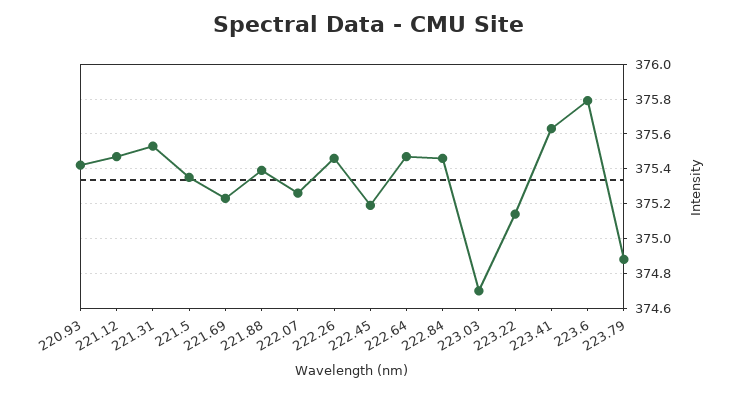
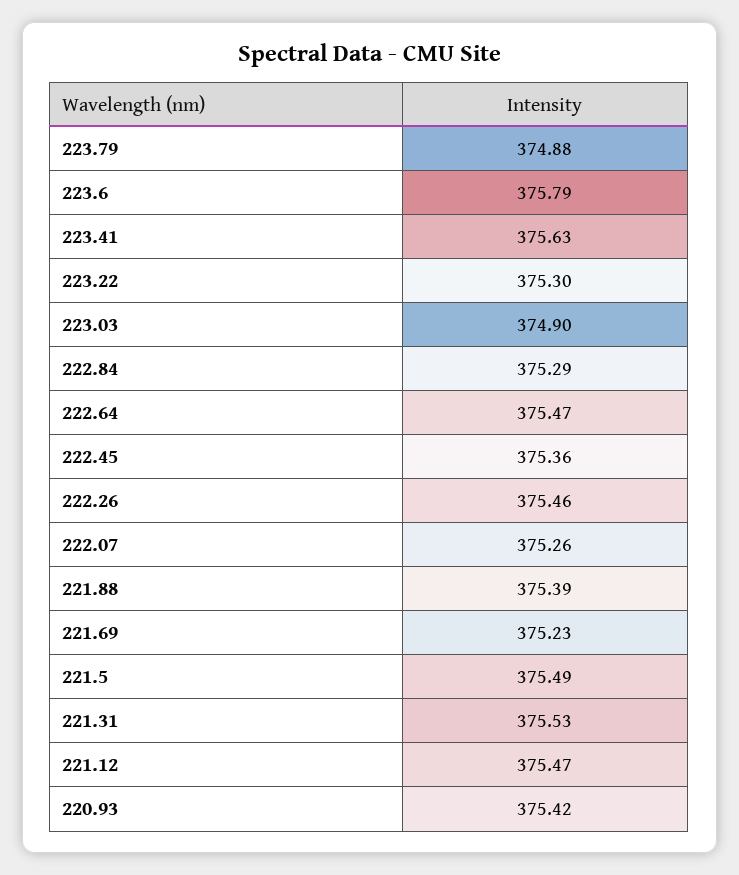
  {
    "220.93": 375.42,
    "221.12": 375.47,
    "221.31": 375.53,
-   "221.5": 375.35,
+   "221.5": 375.49,
    "221.69": 375.23,
    "221.88": 375.39,
    "222.07": 375.26,
    "222.26": 375.46,
-   "222.45": 375.2,
+   "222.45": 375.36,
    "222.64": 375.47,
-   "222.84": 375.45,
+   "222.84": 375.29,
-   "223.03": 374.7,
+   "223.03": 374.9,
-   "223.22": 375.15,
+   "223.22": 375.3,
    "223.41": 375.63,
    "223.6": 375.79,
    "223.79": 374.88
  }

